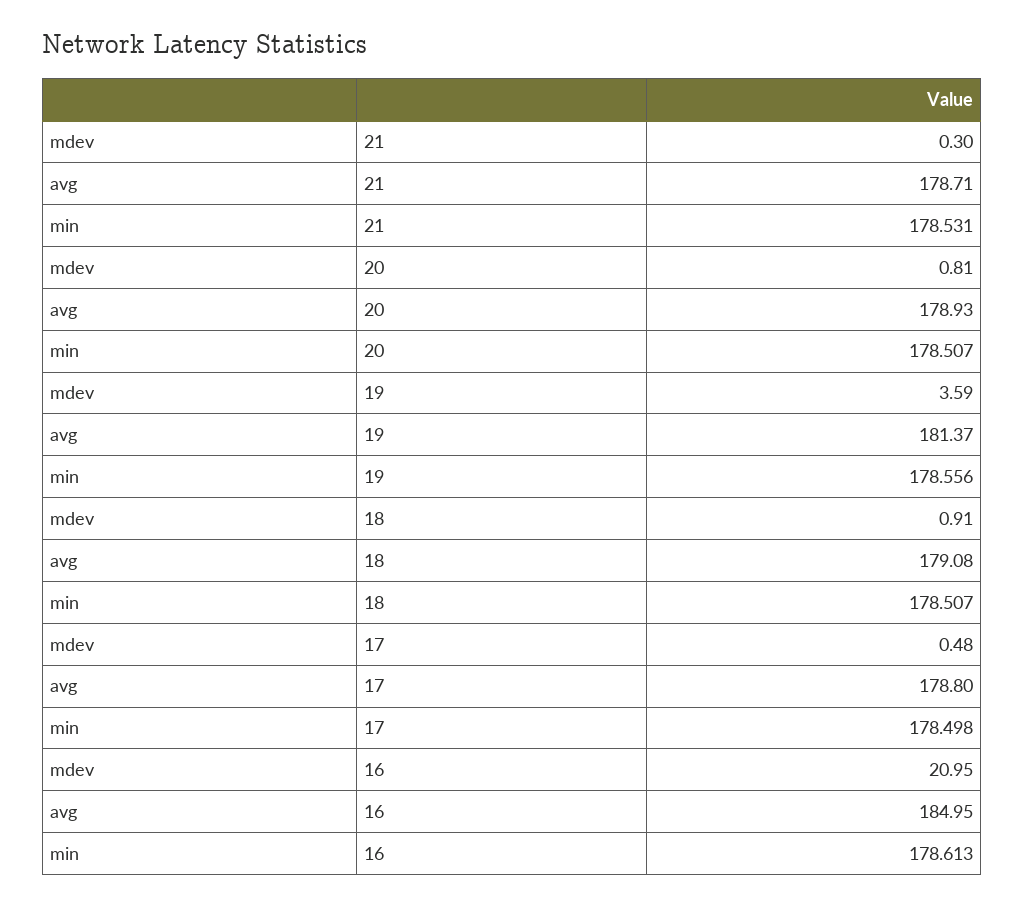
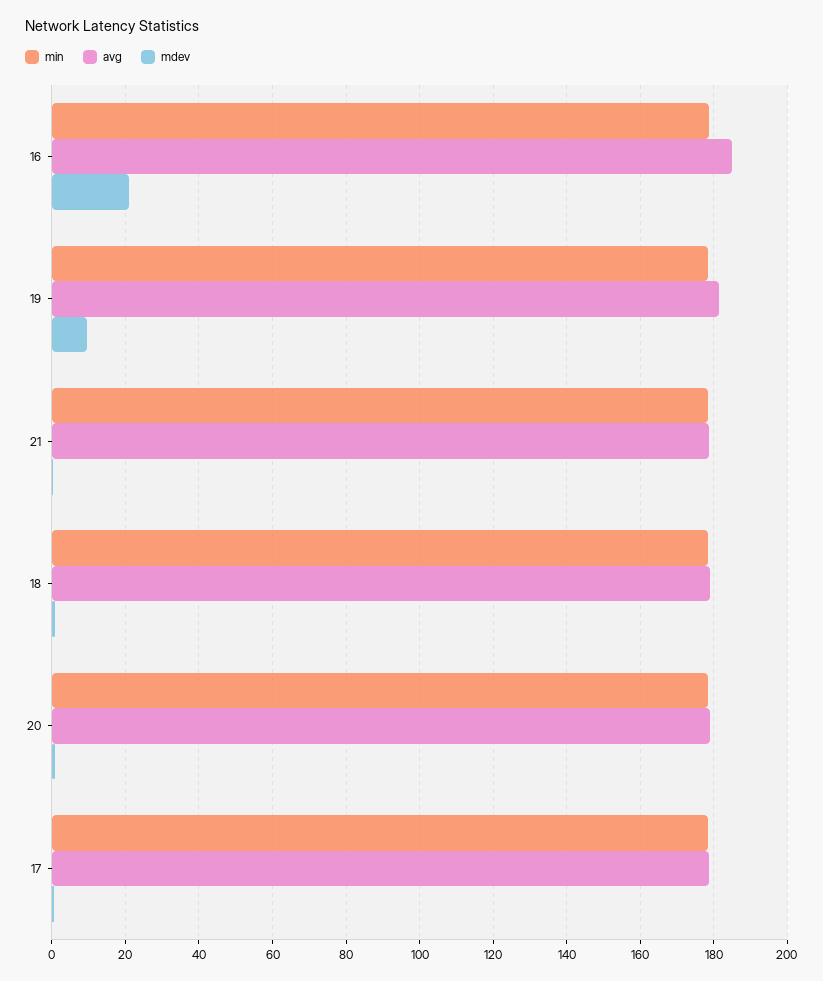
  {
    "mdev": {
      "21": 0.3,
      "20": 0.81,
-     "19": 3.59,
+     "19": 10,
      "18": 0.91,
      "17": 0.48,
      "16": 20.95
    },
    "avg": {
      "21": 178.71,
      "20": 178.93,
      "19": 181.37,
      "18": 179.08,
      "17": 178.8,
      "16": 184.95
    },
    "min": {
      "21": 178.531,
      "20": 178.507,
      "19": 178.556,
      "18": 178.507,
      "17": 178.498,
      "16": 178.613
    }
  }

